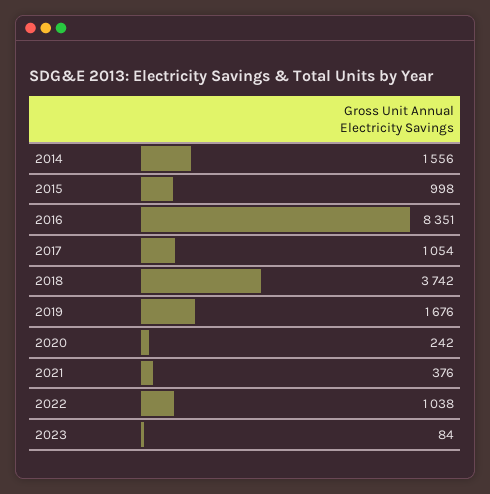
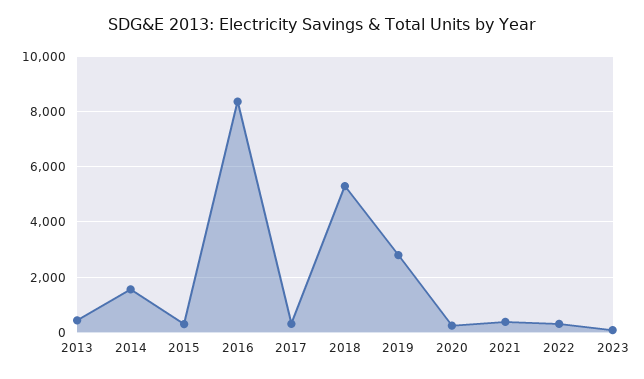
  {
    "2014": 1556,
-   "2015": 998,
+   "2015": 250,
    "2016": 8351,
-   "2017": 1054,
+   "2017": 250,
-   "2018": 3742,
+   "2018": 5250,
-   "2019": 1676,
+   "2019": 2750,
    "2020": 242,
    "2021": 376,
-   "2022": 1038,
+   "2022": 250,
-   "2023": 84
+   "2023": 84,
+   "2013": 500
  }

